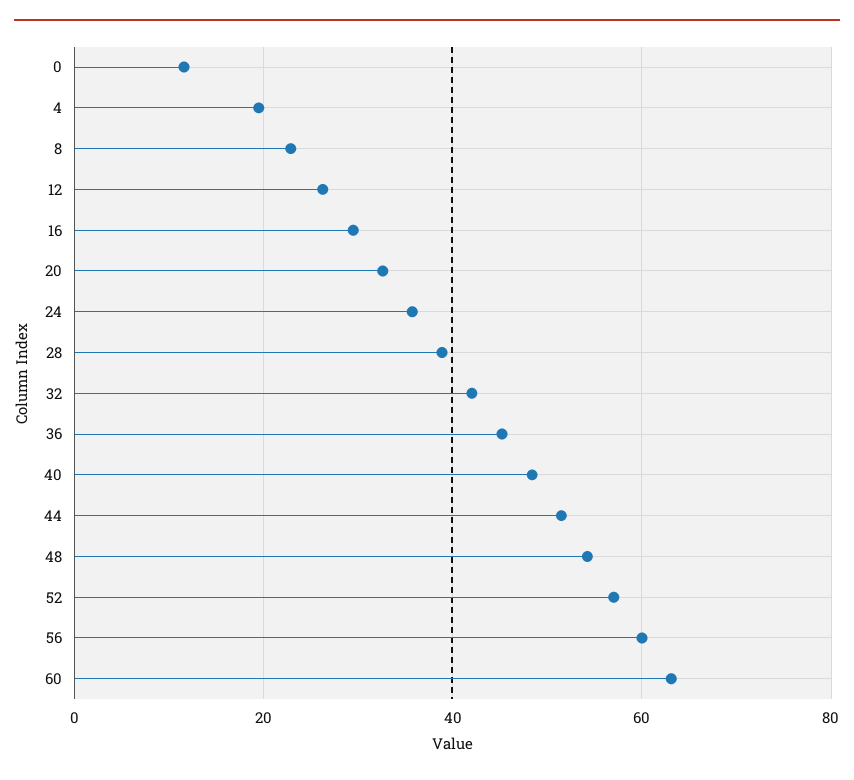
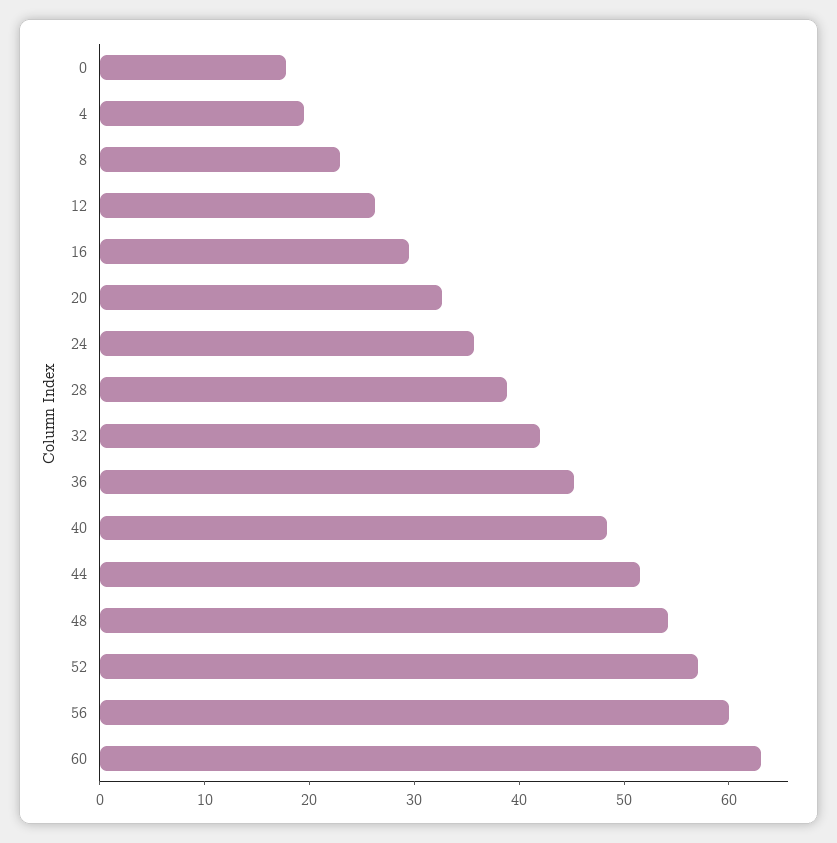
  {
-   "0": 12,
+   "0": 18,
    "4": 20,
    "8": 22,
    "12": 26,
    "16": 30,
    "20": 32,
    "24": 36,
    "28": 38,
    "32": 42,
    "36": 46,
    "40": 48,
    "44": 52,
    "48": 54,
    "52": 58,
    "56": 60,
    "60": 64
  }

